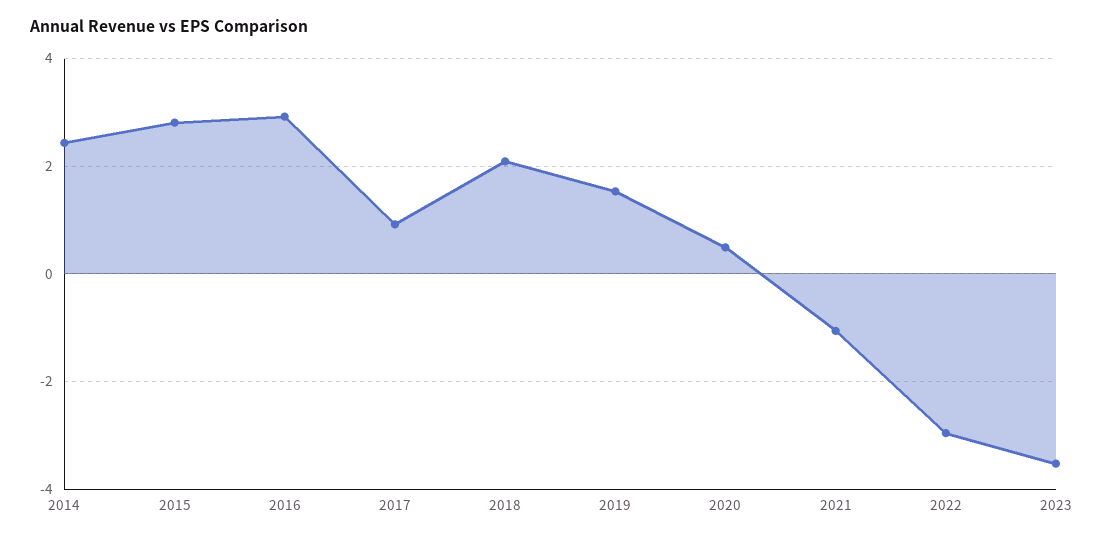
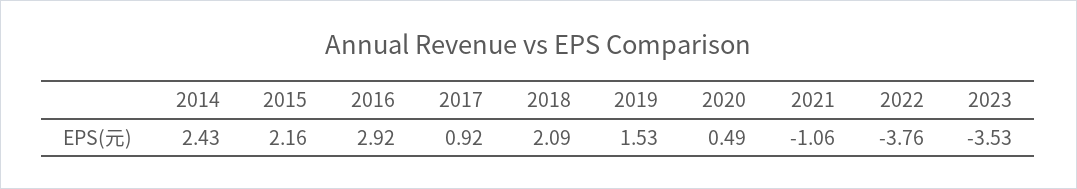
  {
    "2014": 2.43,
-   "2015": 2.8,
+   "2015": 2.16,
    "2016": 2.92,
    "2017": 0.92,
    "2018": 2.09,
    "2019": 1.53,
    "2020": 0.49,
    "2021": -1.06,
-   "2022": -3,
+   "2022": -3.76,
    "2023": -3.53
  }

